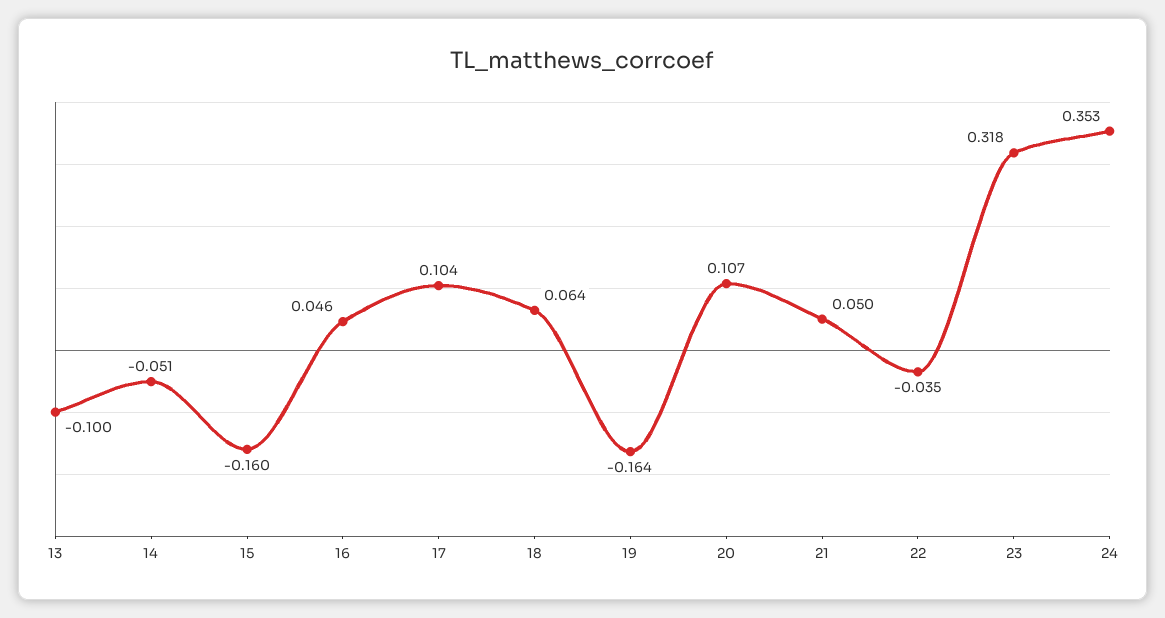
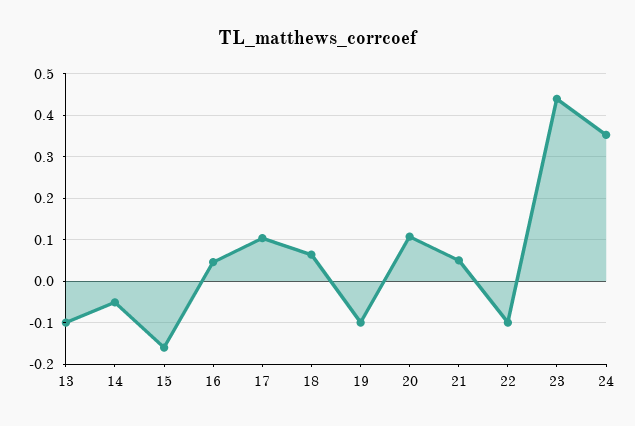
  {
    "13": -0.1,
    "14": -0.051,
    "15": -0.16,
    "16": 0.046,
    "17": 0.104,
    "18": 0.064,
-   "19": -0.164,
+   "19": -0.1,
    "20": 0.107,
    "21": 0.05,
-   "22": -0.035,
+   "22": -0.1,
-   "23": 0.318,
+   "23": 0.44,
    "24": 0.353
  }

